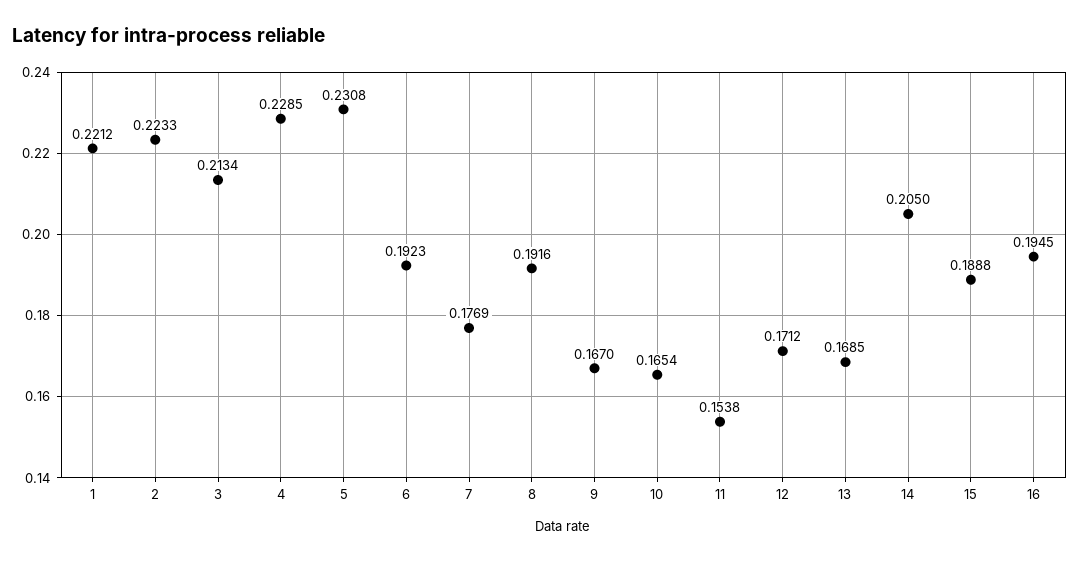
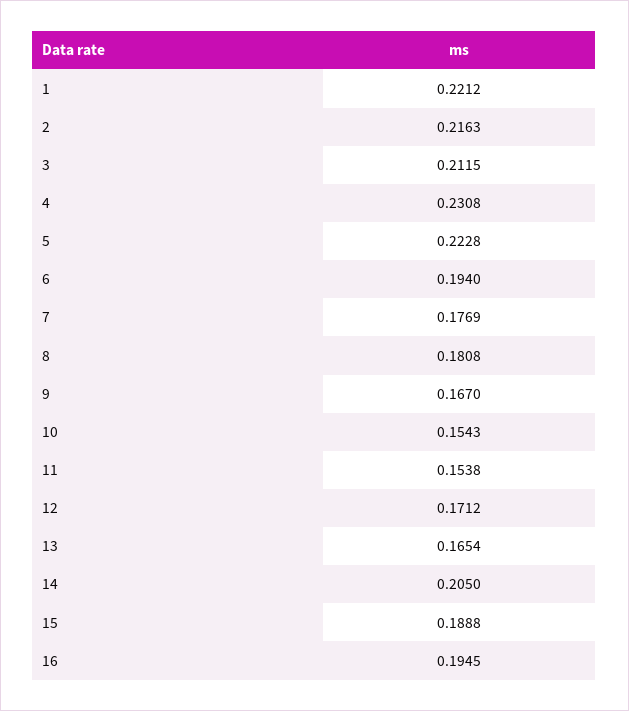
  {
    "1": 0.2212,
-   "2": 0.2233,
+   "2": 0.2163,
-   "3": 0.2134,
+   "3": 0.2115,
-   "4": 0.2285,
+   "4": 0.2308,
-   "5": 0.2308,
+   "5": 0.2228,
-   "6": 0.1923,
+   "6": 0.194,
    "7": 0.1769,
-   "8": 0.1916,
+   "8": 0.1808,
    "9": 0.167,
-   "10": 0.1654,
+   "10": 0.1543,
    "11": 0.1538,
    "12": 0.1712,
-   "13": 0.1685,
+   "13": 0.1654,
    "14": 0.205,
    "15": 0.1888,
    "16": 0.1945
  }

